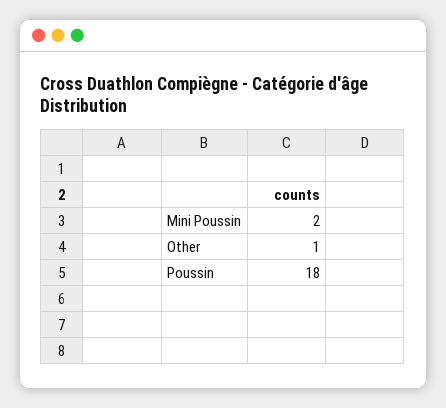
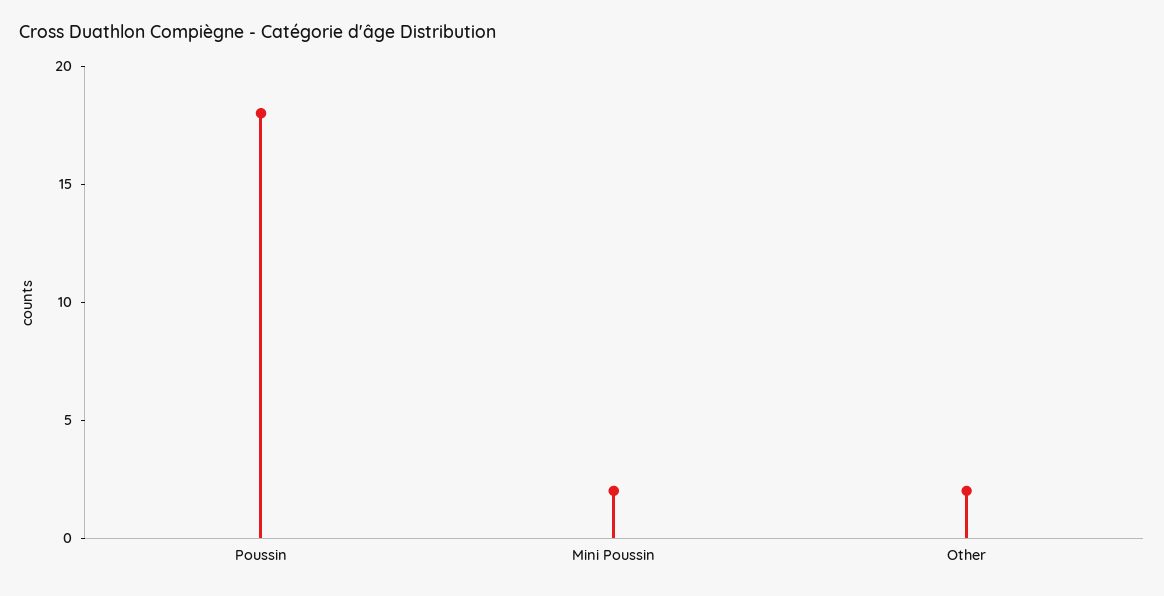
  {
    "Mini Poussin": 2,
-   "Other": 1,
+   "Other": 2,
    "Poussin": 18
  }

